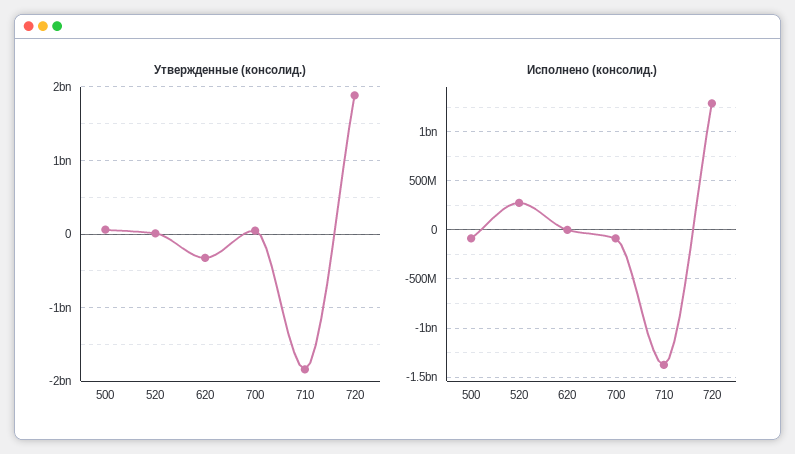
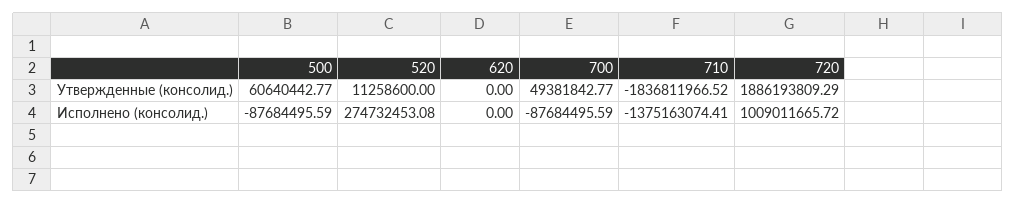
  {
    "Утвержденные (консолид.)": {
      "500": 60640442.77,
      "520": 11258600,
-     "620": -300000000,
+     "620": 0,
      "700": 49381842.77,
      "710": -1836811966.52,
      "720": 1886193809.29
    },
    "Исполнено (консолид.)": {
      "500": -87684495.59,
      "520": 274732453.08,
      "620": 0,
      "700": -87684495.59,
      "710": -1375163074.41,
-     "720": 1300000000
+     "720": 1009011665.72
    }
  }

